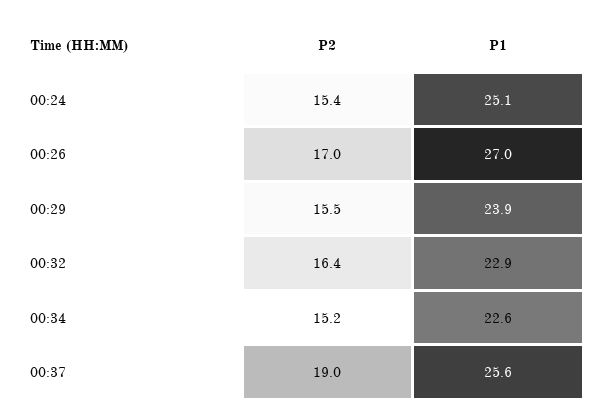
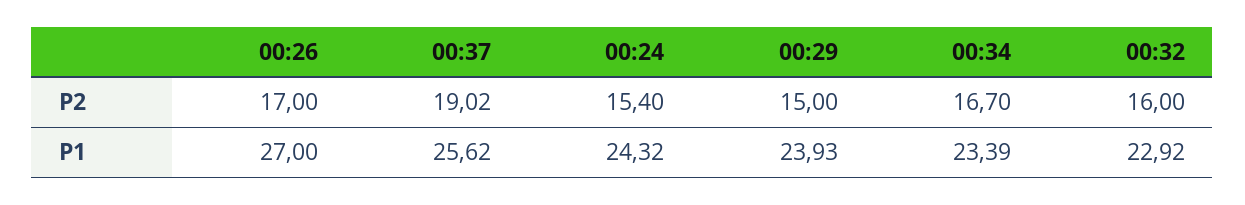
  {
    "P2": {
      "00:24": 15.4,
      "00:26": 17,
-     "00:29": 15.5,
+     "00:29": 15,
-     "00:32": 16.4,
+     "00:32": 16,
-     "00:34": 15.2,
+     "00:34": 16.7,
      "00:37": 19.02
    },
    "P1": {
-     "00:24": 25.1,
+     "00:24": 24.32,
      "00:26": 27,
      "00:29": 23.93,
      "00:32": 22.92,
-     "00:34": 22.6,
+     "00:34": 23.39,
      "00:37": 25.62
    }
  }

